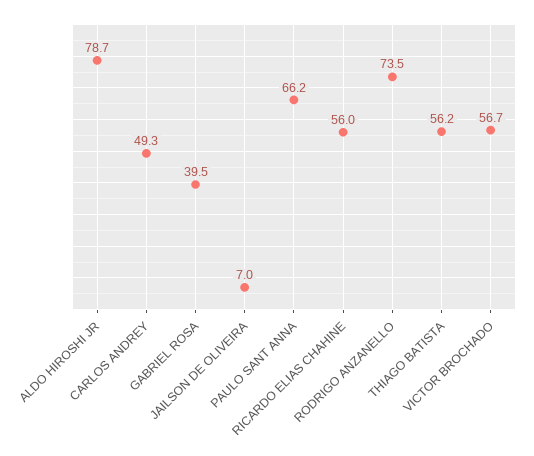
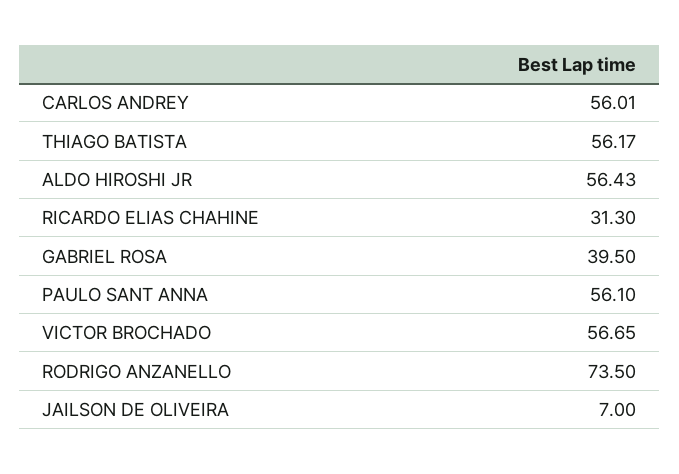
  {
-   "ALDO HIROSHI JR": 78.7,
+   "ALDO HIROSHI JR": 56.43,
-   "CARLOS ANDREY": 49.3,
+   "CARLOS ANDREY": 56.01,
    "GABRIEL ROSA": 39.5,
    "JAILSON DE OLIVEIRA": 7,
-   "PAULO SANT ANNA": 66.2,
+   "PAULO SANT ANNA": 56.1,
-   "RICARDO ELIAS CHAHINE": 56,
+   "RICARDO ELIAS CHAHINE": 31.3,
    "RODRIGO ANZANELLO": 73.5,
    "THIAGO BATISTA": 56.17,
    "VICTOR BROCHADO": 56.65
  }

